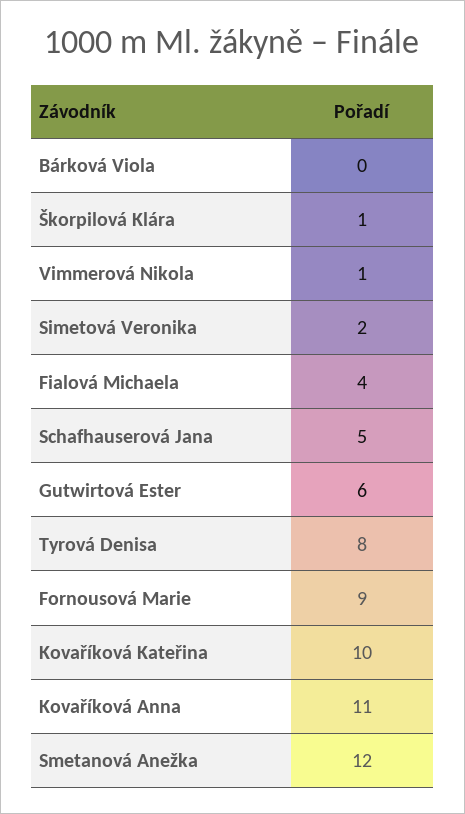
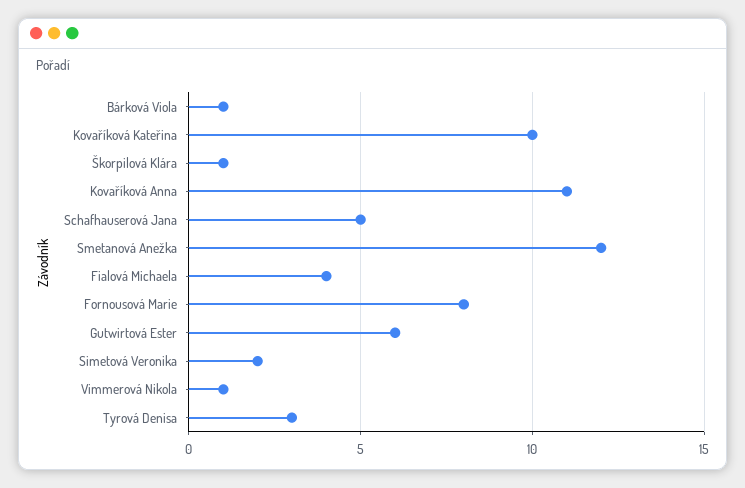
  {
-   "Bárková Viola": 0,
+   "Bárková Viola": 1,
    "Škorpilová Klára": 1,
    "Vimmerová Nikola": 1,
    "Simetová Veronika": 2,
    "Fialová Michaela": 4,
    "Schafhauserová Jana": 5,
    "Gutwirtová Ester": 6,
-   "Tyrová Denisa": 8,
+   "Tyrová Denisa": 3,
-   "Fornousová Marie": 9,
+   "Fornousová Marie": 8,
    "Kovaříková Kateřina": 10,
    "Kovaříková Anna": 11,
    "Smetanová Anežka": 12
  }

